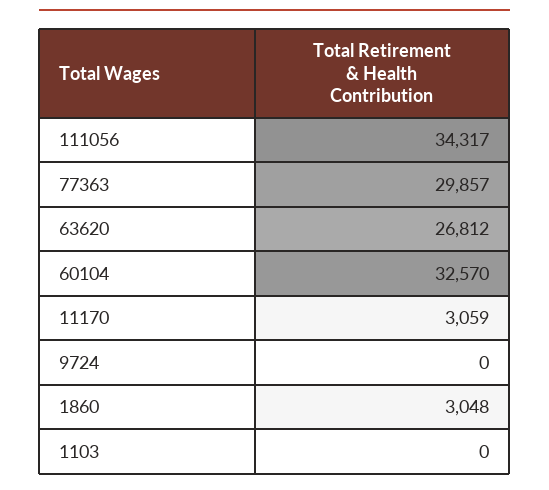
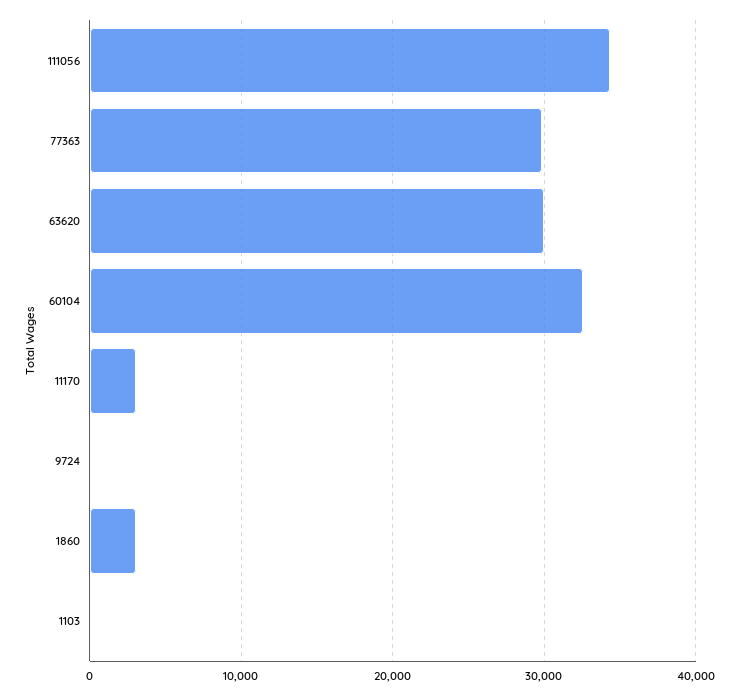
  {
    "111056": 34317,
    "77363": 29857,
-   "63620": 26812,
+   "63620": 30000,
    "60104": 32570,
    "11170": 3059,
    "9724": 0,
    "1860": 3048,
    "1103": 0
  }

